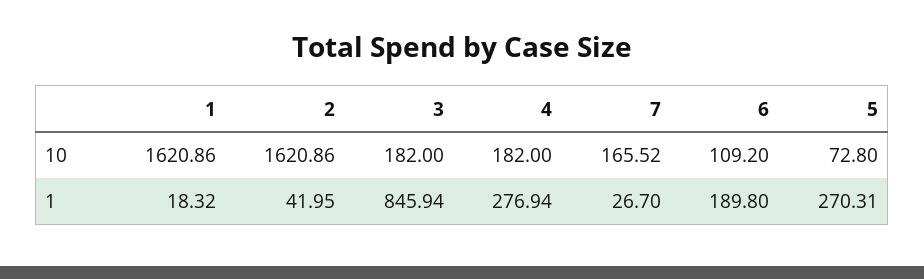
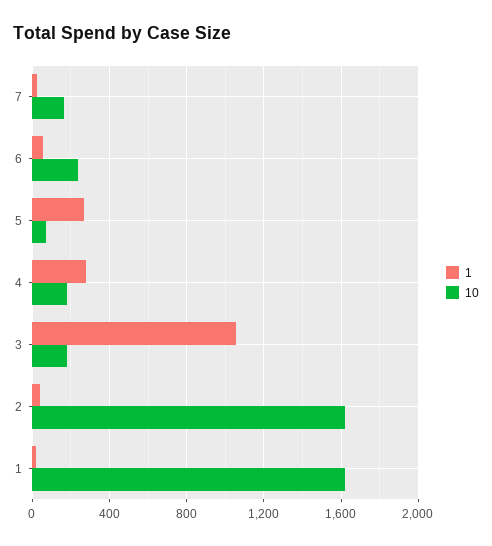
  {
    "10": {
      "1": 1620.86,
      "2": 1620.86,
      "3": 182,
      "4": 182,
      "7": 165.52,
-     "6": 109.2,
+     "6": 250,
      "5": 72.8
    },
    "1": {
      "1": 18.32,
      "2": 41.95,
-     "3": 845.94,
+     "3": 1050,
      "4": 276.94,
      "7": 26.7,
-     "6": 189.8,
+     "6": 50,
      "5": 270.31
    }
  }

